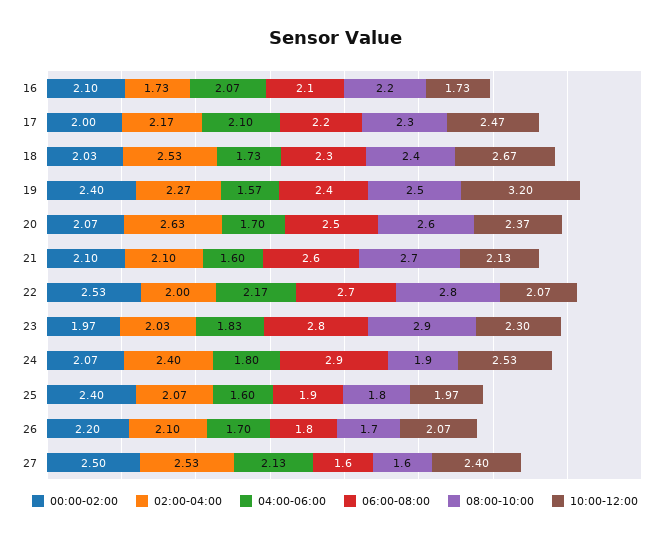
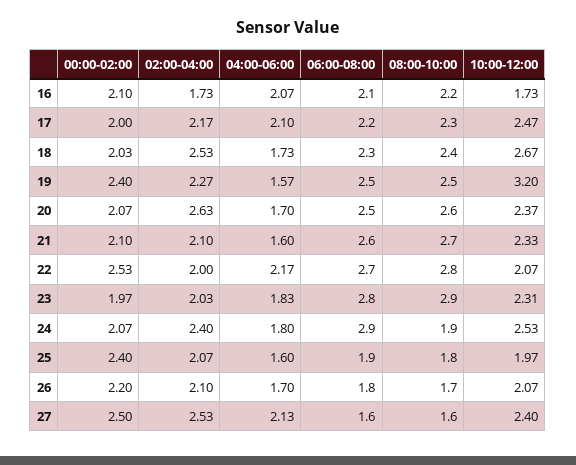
  {
    "00:00-02:00": {
      "16": 2.1,
      "17": 2,
      "18": 2.03,
      "19": 2.4,
      "20": 2.07,
      "21": 2.1,
      "22": 2.53,
      "23": 1.97,
      "24": 2.07,
      "25": 2.4,
      "26": 2.2,
      "27": 2.5
    },
    "02:00-04:00": {
      "16": 1.73,
      "17": 2.17,
      "18": 2.53,
      "19": 2.27,
      "20": 2.63,
      "21": 2.1,
      "22": 2,
      "23": 2.03,
      "24": 2.4,
      "25": 2.07,
      "26": 2.1,
      "27": 2.53
    },
    "04:00-06:00": {
      "16": 2.07,
      "17": 2.1,
      "18": 1.73,
      "19": 1.57,
      "20": 1.7,
      "21": 1.6,
      "22": 2.17,
      "23": 1.83,
      "24": 1.8,
      "25": 1.6,
      "26": 1.7,
      "27": 2.13
    },
    "06:00-08:00": {
      "16": 2.1,
      "17": 2.2,
      "18": 2.3,
-     "19": 2.4,
+     "19": 2.5,
      "20": 2.5,
      "21": 2.6,
      "22": 2.7,
      "23": 2.8,
      "24": 2.9,
      "25": 1.9,
      "26": 1.8,
      "27": 1.6
    },
    "08:00-10:00": {
      "16": 2.2,
      "17": 2.3,
      "18": 2.4,
      "19": 2.5,
      "20": 2.6,
      "21": 2.7,
      "22": 2.8,
      "23": 2.9,
      "24": 1.9,
      "25": 1.8,
      "26": 1.7,
      "27": 1.6
    },
    "10:00-12:00": {
      "16": 1.73,
      "17": 2.47,
      "18": 2.67,
      "19": 3.2,
      "20": 2.37,
-     "21": 2.13,
+     "21": 2.33,
      "22": 2.07,
-     "23": 2.3,
+     "23": 2.31,
      "24": 2.53,
      "25": 1.97,
      "26": 2.07,
      "27": 2.4
    }
  }

